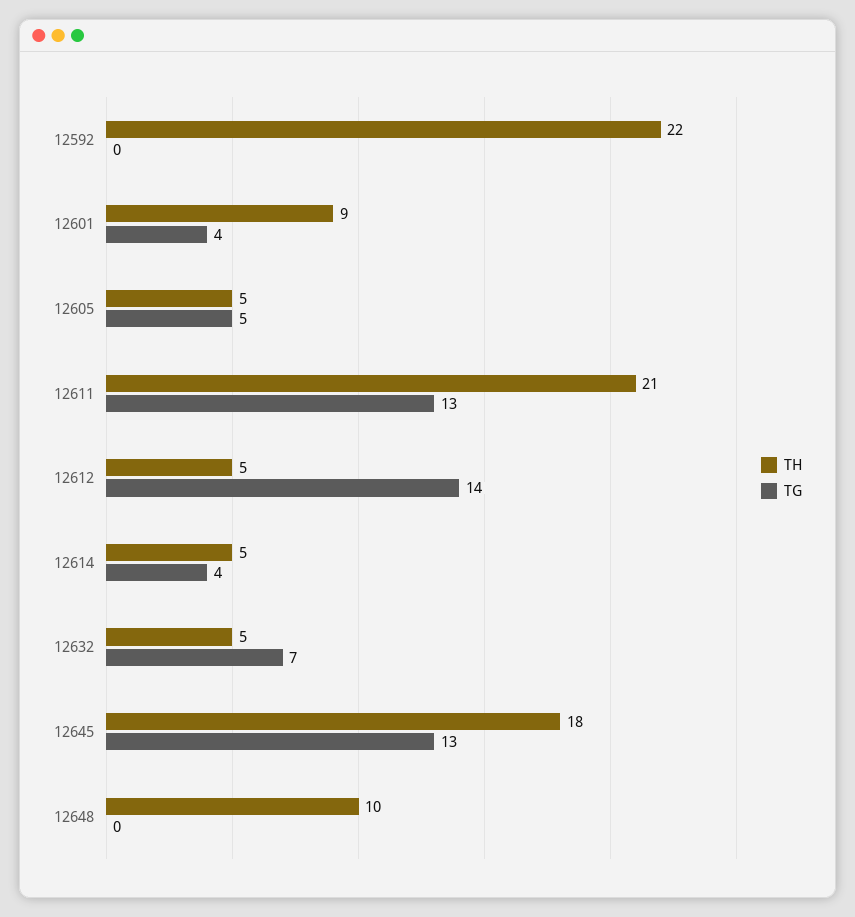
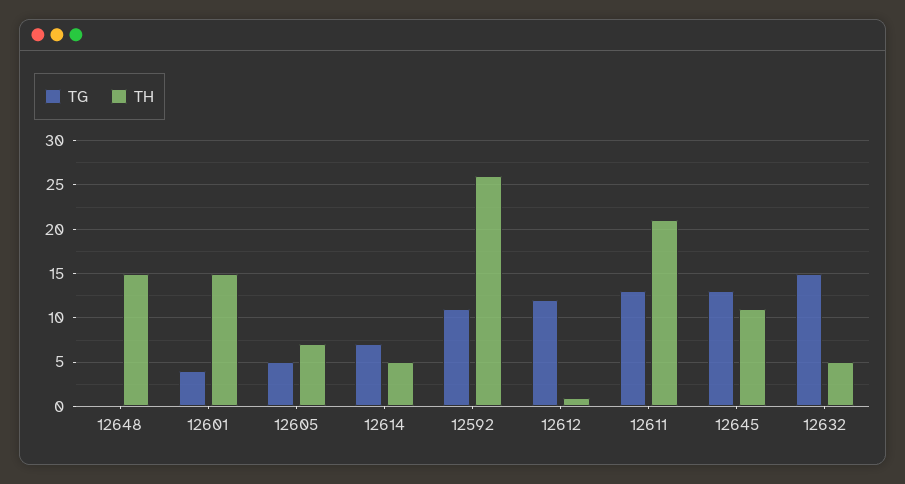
  {
    "TH": {
-     "12592": 22,
+     "12592": 26,
-     "12601": 9,
+     "12601": 15,
-     "12605": 5,
+     "12605": 7,
      "12611": 21,
-     "12612": 5,
+     "12612": 1,
      "12614": 5,
      "12632": 5,
-     "12645": 18,
+     "12645": 11,
-     "12648": 10
+     "12648": 15
    },
    "TG": {
-     "12592": 0,
+     "12592": 11,
      "12601": 4,
      "12605": 5,
      "12611": 13,
-     "12612": 14,
+     "12612": 12,
-     "12614": 4,
+     "12614": 7,
-     "12632": 7,
+     "12632": 15,
      "12645": 13,
      "12648": 0
    }
  }

